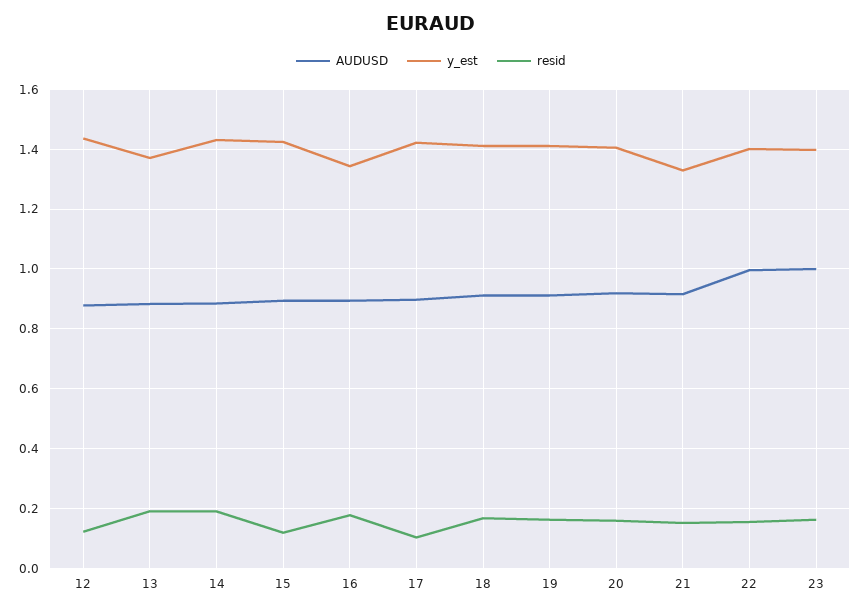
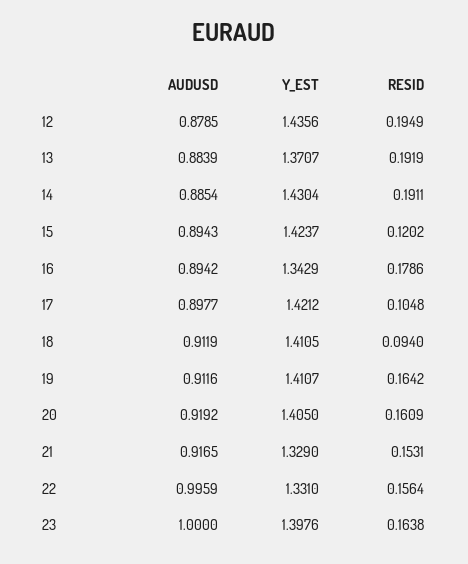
  {
    "AUDUSD": {
      "12": 0.8785,
      "13": 0.8839,
      "14": 0.8854,
      "15": 0.8943,
      "16": 0.8942,
      "17": 0.8977,
      "18": 0.9119,
      "19": 0.9116,
      "20": 0.9192,
      "21": 0.9165,
      "22": 0.9959,
      "23": 1
    },
    "y_est": {
      "12": 1.4356,
      "13": 1.3707,
      "14": 1.4304,
      "15": 1.4237,
      "16": 1.3429,
      "17": 1.4212,
      "18": 1.4105,
      "19": 1.4107,
      "20": 1.405,
      "21": 1.329,
-     "22": 1.4,
+     "22": 1.331,
      "23": 1.3976
    },
    "resid": {
-     "12": 0.125,
+     "12": 0.1949,
      "13": 0.1919,
      "14": 0.1911,
      "15": 0.1202,
      "16": 0.1786,
      "17": 0.1048,
-     "18": 0.175,
+     "18": 0.094,
      "19": 0.1642,
      "20": 0.1609,
      "21": 0.1531,
      "22": 0.1564,
      "23": 0.1638
    }
  }

